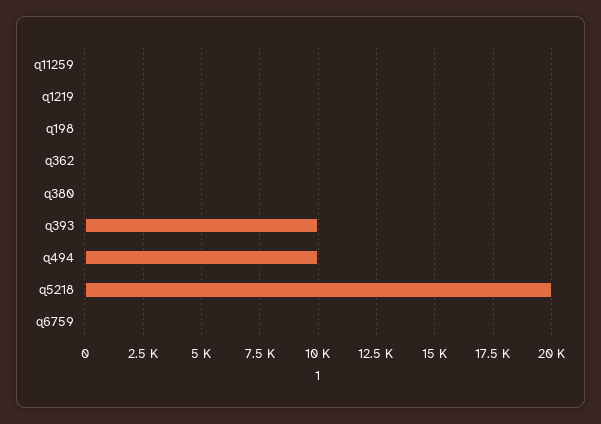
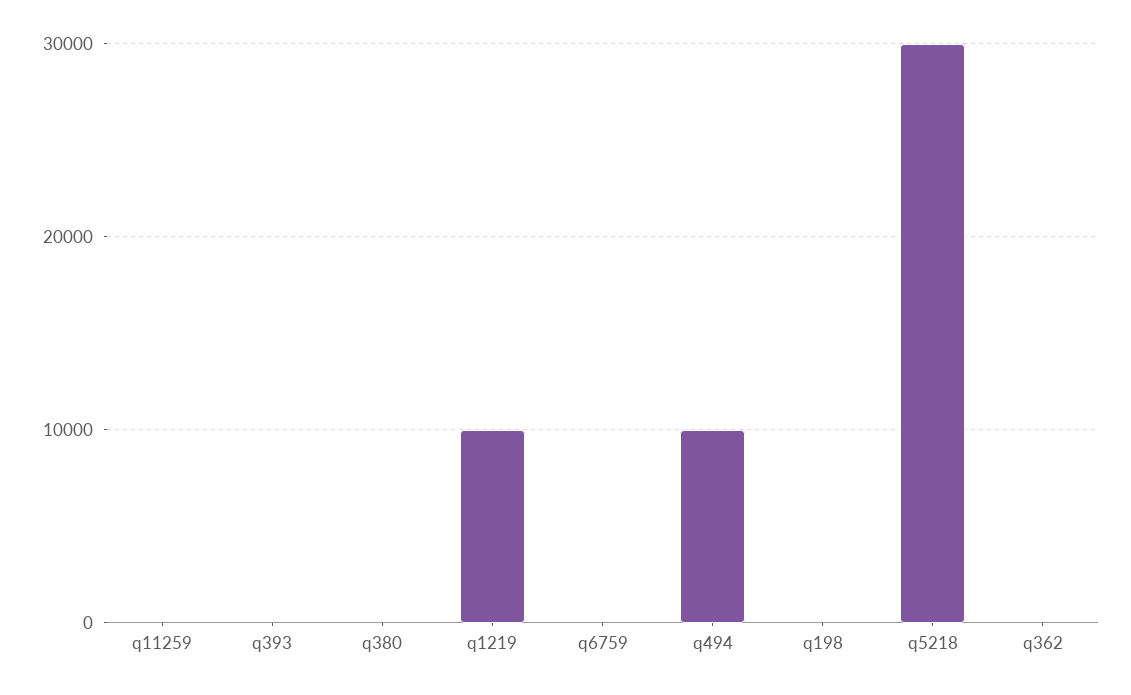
  {
    "q11259": 0,
-   "q1219": 0,
+   "q1219": 10000,
    "q198": 0,
    "q362": 0,
    "q380": 0,
-   "q393": 10000,
+   "q393": 0,
    "q494": 10000,
-   "q5218": 20000,
+   "q5218": 30000,
    "q6759": 0
  }

